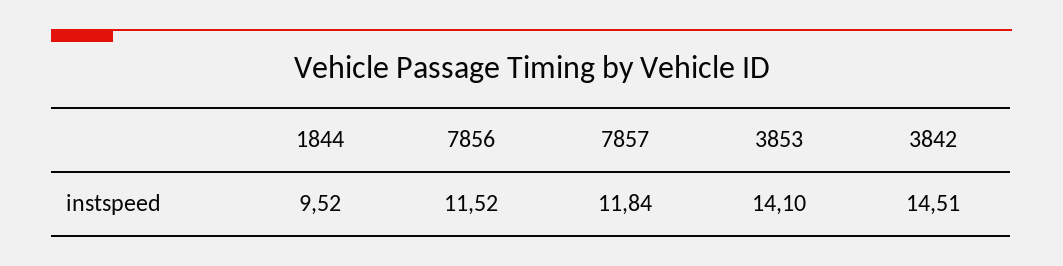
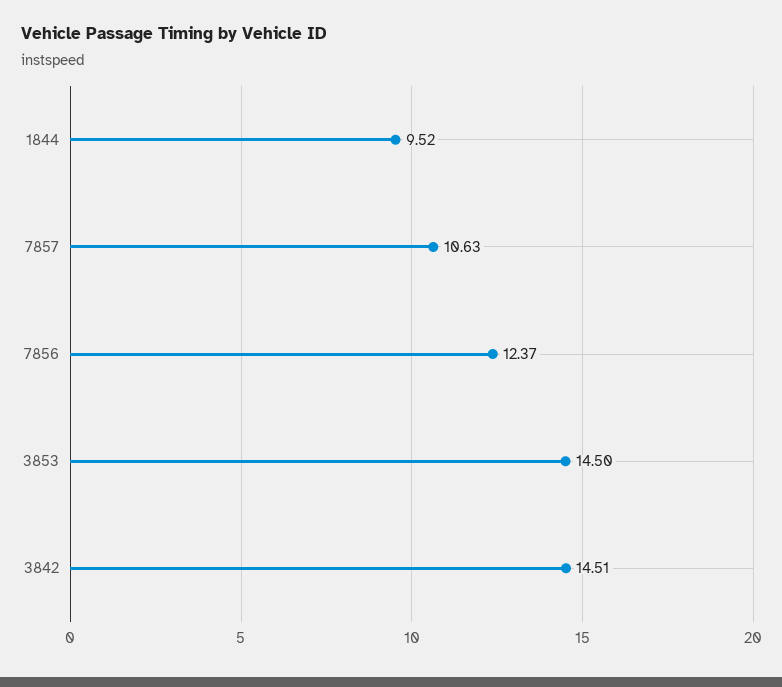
  {
    "1844": 9.52,
-   "7856": 11.52,
+   "7856": 12.37,
-   "7857": 11.84,
+   "7857": 10.63,
-   "3853": 14.1,
+   "3853": 14.5,
    "3842": 14.51
  }

